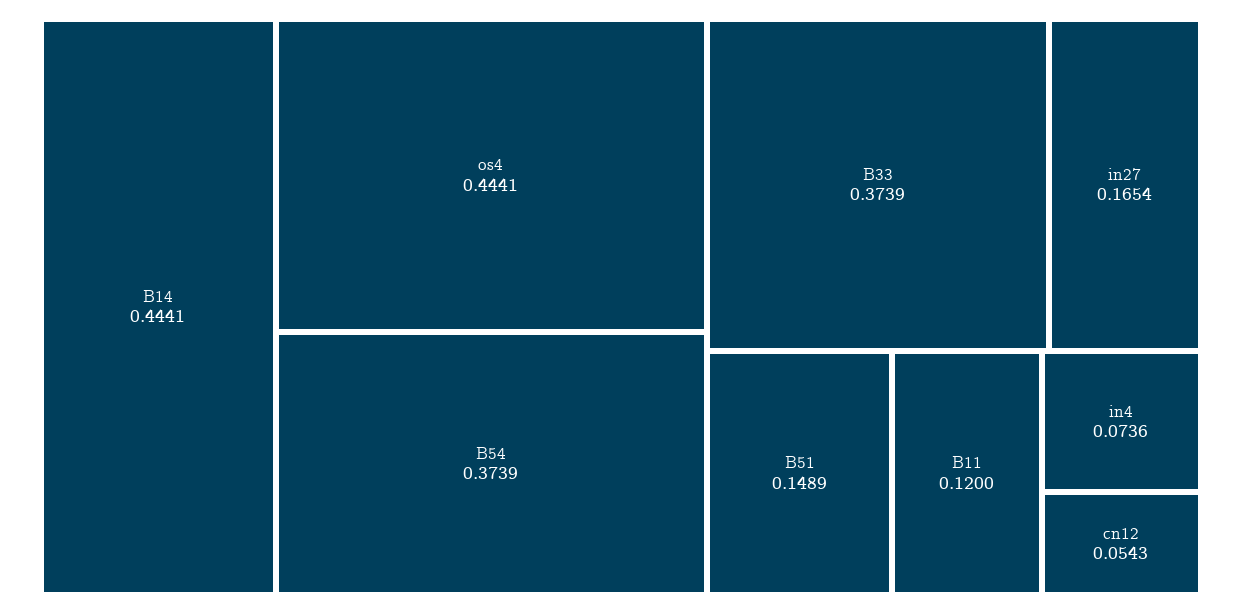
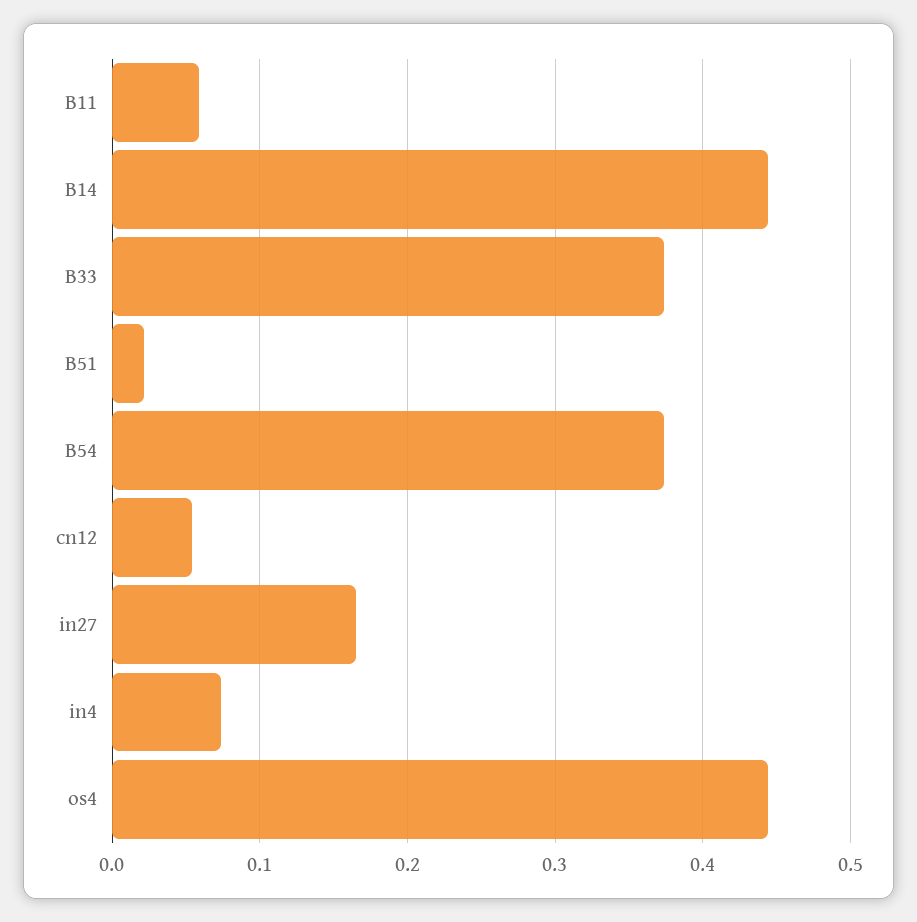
  {
    "B14": 0.4441,
    "os4": 0.4441,
    "B54": 0.3739,
    "B33": 0.3739,
    "in27": 0.1654,
-   "B51": 0.1489,
+   "B51": 0.02,
-   "B11": 0.12,
+   "B11": 0.06,
    "in4": 0.0736,
    "cn12": 0.0543
  }

